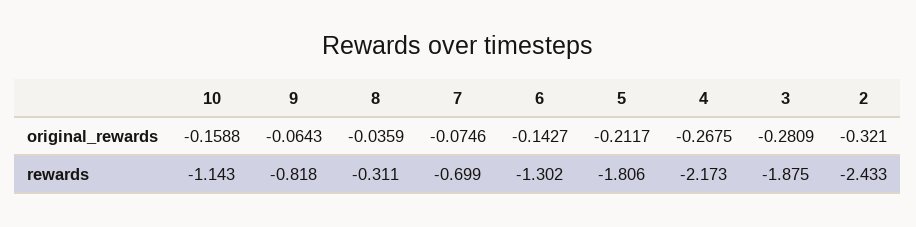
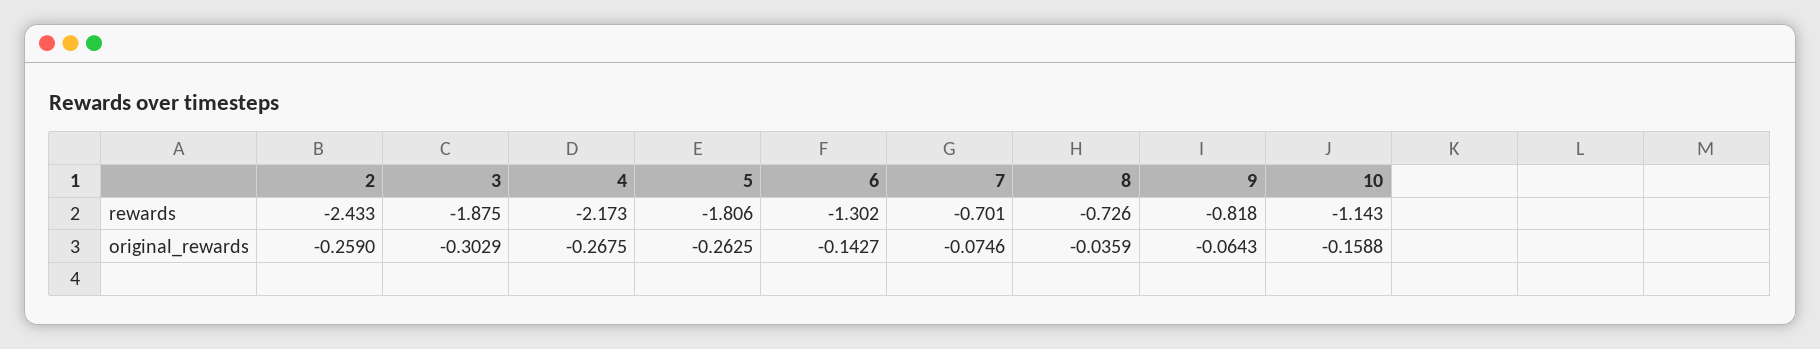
  {
    "10": {
      "original_rewards": -0.1588,
      "rewards": -1.143
    },
    "9": {
      "original_rewards": -0.0643,
      "rewards": -0.818
    },
    "8": {
      "original_rewards": -0.0359,
-     "rewards": -0.311
+     "rewards": -0.726
    },
    "7": {
      "original_rewards": -0.0746,
-     "rewards": -0.699
+     "rewards": -0.701
    },
    "6": {
      "original_rewards": -0.1427,
      "rewards": -1.302
    },
    "5": {
-     "original_rewards": -0.2117,
+     "original_rewards": -0.2625,
      "rewards": -1.806
    },
    "4": {
      "original_rewards": -0.2675,
      "rewards": -2.173
    },
    "3": {
-     "original_rewards": -0.2809,
+     "original_rewards": -0.3029,
      "rewards": -1.875
    },
    "2": {
-     "original_rewards": -0.321,
+     "original_rewards": -0.259,
      "rewards": -2.433
    }
  }

